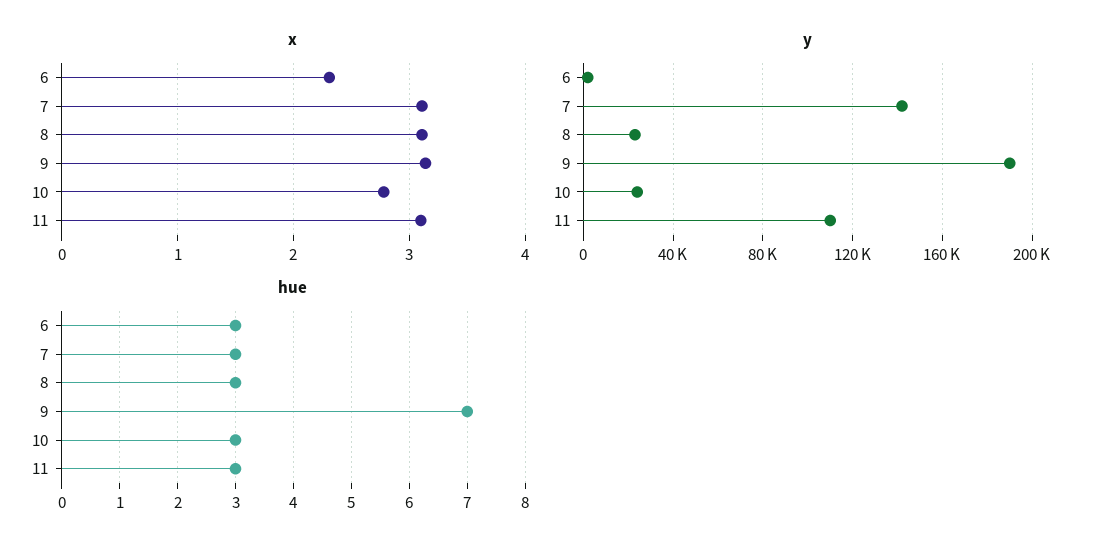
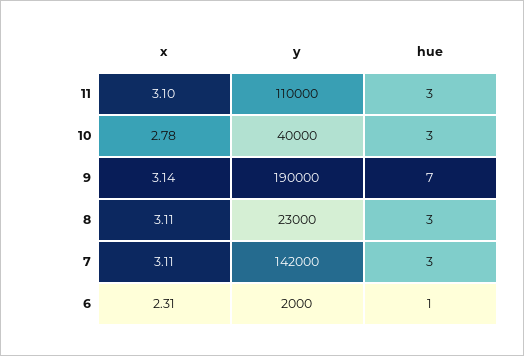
  {
    "x": {
      "6": 2.31,
      "7": 3.11,
      "8": 3.11,
      "9": 3.14,
      "10": 2.78,
      "11": 3.1
    },
    "y": {
      "6": 2000,
      "7": 142000,
      "8": 23000,
      "9": 190000,
-     "10": 25000,
+     "10": 40000,
      "11": 110000
    },
    "hue": {
-     "6": 3,
+     "6": 1,
      "7": 3,
      "8": 3,
      "9": 7,
      "10": 3,
      "11": 3
    }
  }

